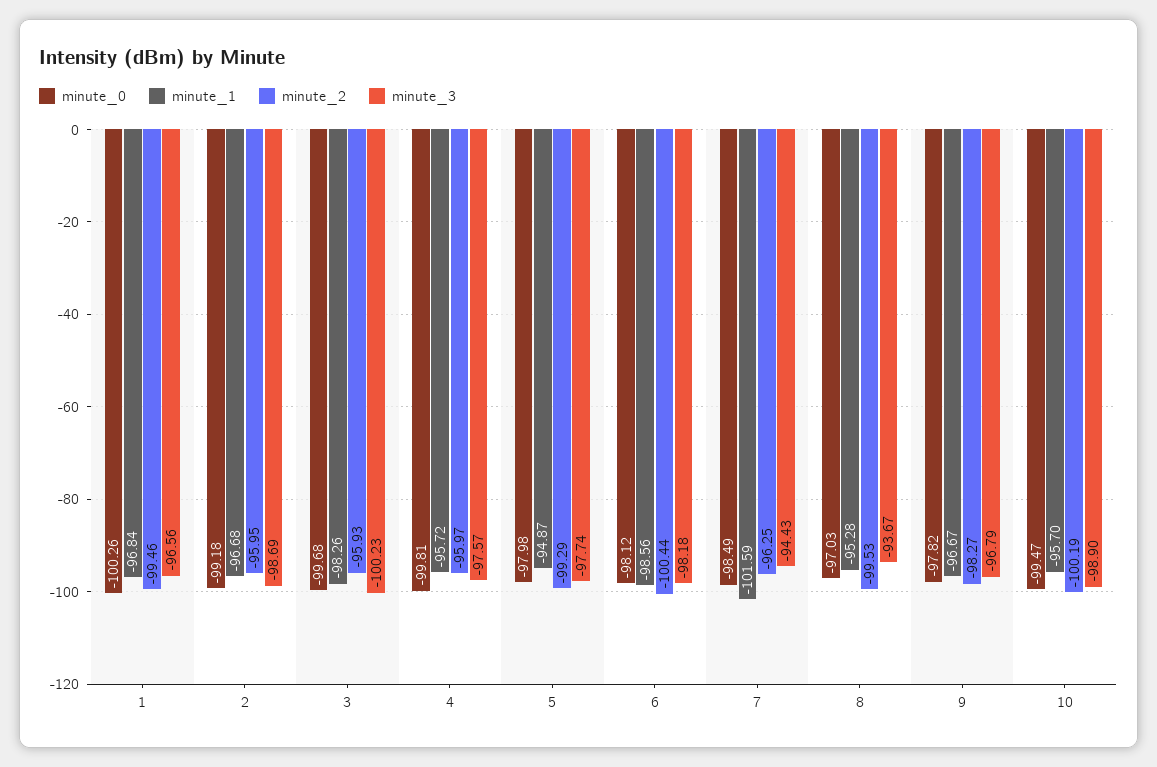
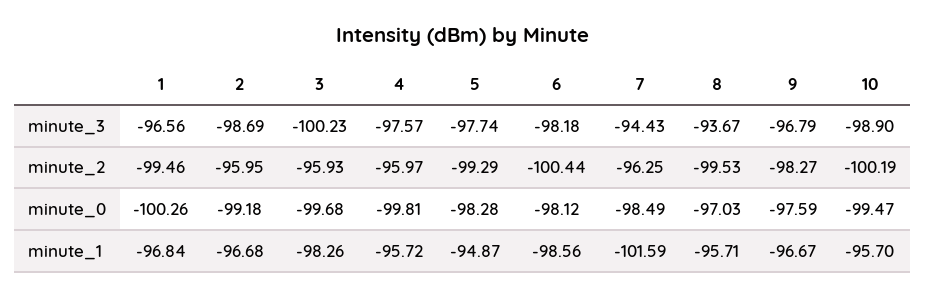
  {
    "minute_0": {
      "1": -100.26,
      "2": -99.18,
      "3": -99.68,
      "4": -99.81,
-     "5": -97.98,
+     "5": -98.28,
      "6": -98.12,
      "7": -98.49,
      "8": -97.03,
-     "9": -97.82,
+     "9": -97.59,
      "10": -99.47
    },
    "minute_1": {
      "1": -96.84,
      "2": -96.68,
      "3": -98.26,
      "4": -95.72,
      "5": -94.87,
      "6": -98.56,
      "7": -101.59,
-     "8": -95.28,
+     "8": -95.71,
      "9": -96.67,
      "10": -95.7
    },
    "minute_2": {
      "1": -99.46,
      "2": -95.95,
      "3": -95.93,
      "4": -95.97,
      "5": -99.29,
      "6": -100.44,
      "7": -96.25,
      "8": -99.53,
      "9": -98.27,
      "10": -100.19
    },
    "minute_3": {
      "1": -96.56,
      "2": -98.69,
      "3": -100.23,
      "4": -97.57,
      "5": -97.74,
      "6": -98.18,
      "7": -94.43,
      "8": -93.67,
      "9": -96.79,
      "10": -98.9
    }
  }

